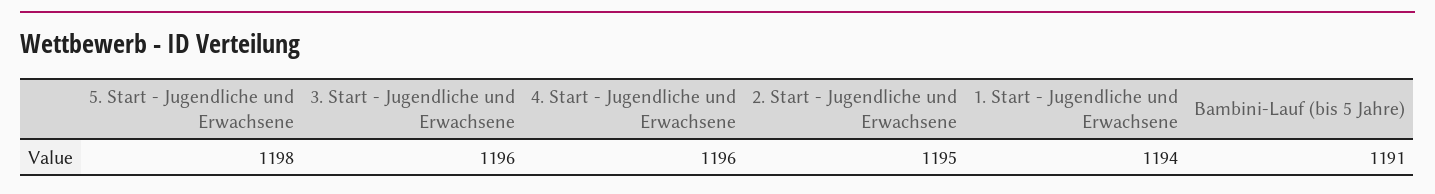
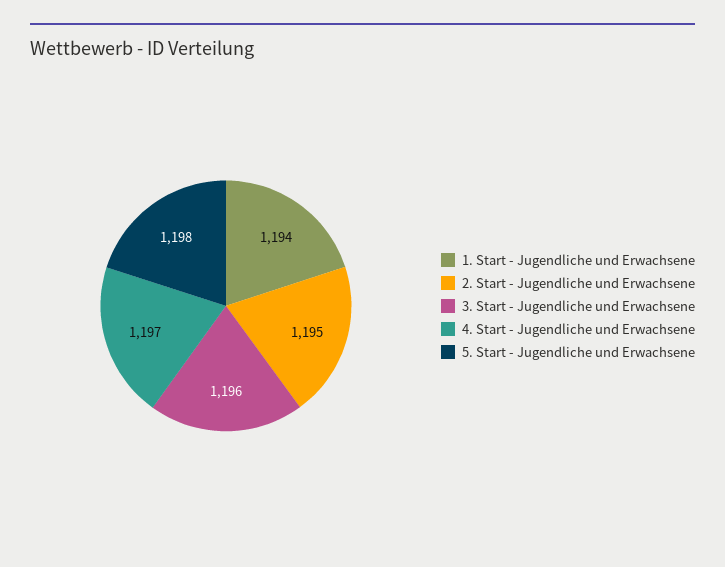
  {
    "5. Start - Jugendliche und Erwachsene": 1198,
    "3. Start - Jugendliche und Erwachsene": 1196,
-   "4. Start - Jugendliche und Erwachsene": 1196,
+   "4. Start - Jugendliche und Erwachsene": 1197,
    "2. Start - Jugendliche und Erwachsene": 1195,
-   "1. Start - Jugendliche und Erwachsene": 1194,
+   "1. Start - Jugendliche und Erwachsene": 1194
-   "Bambini-Lauf (bis 5 Jahre)": 1191
  }

